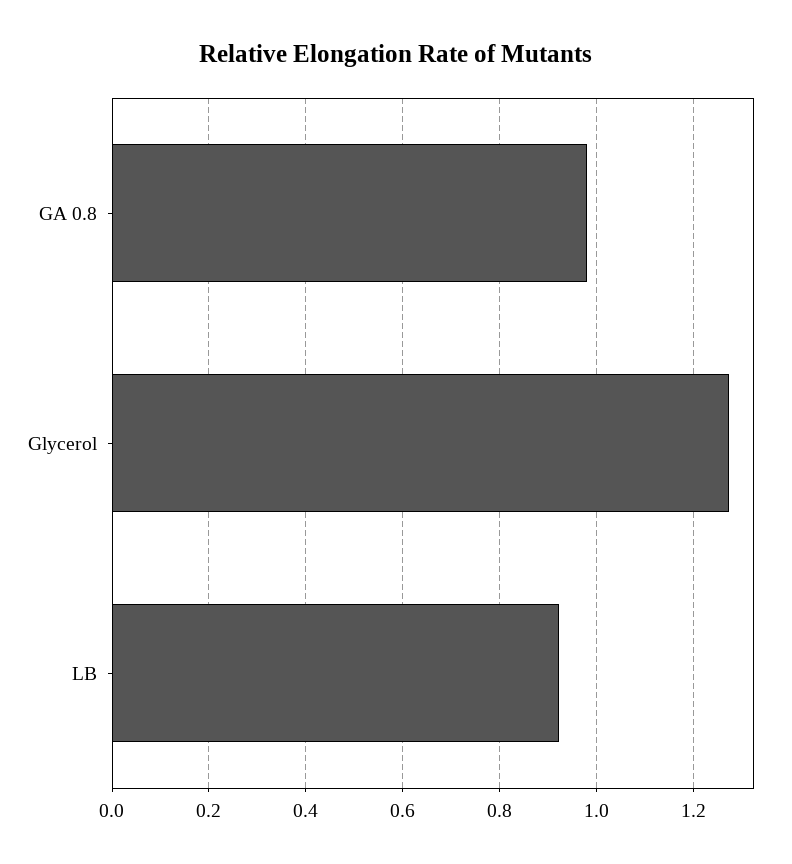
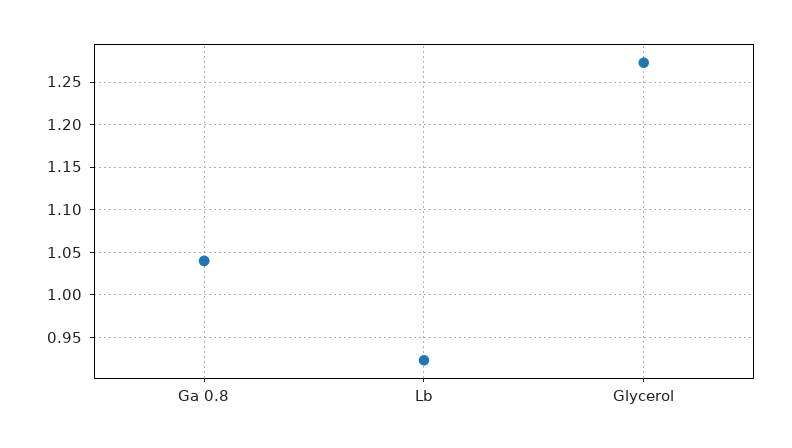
  {
-   "GA 0.8": 0.98,
+   "GA 0.8": 1.04,
    "Glycerol": 1.27,
    "LB": 0.92
  }

